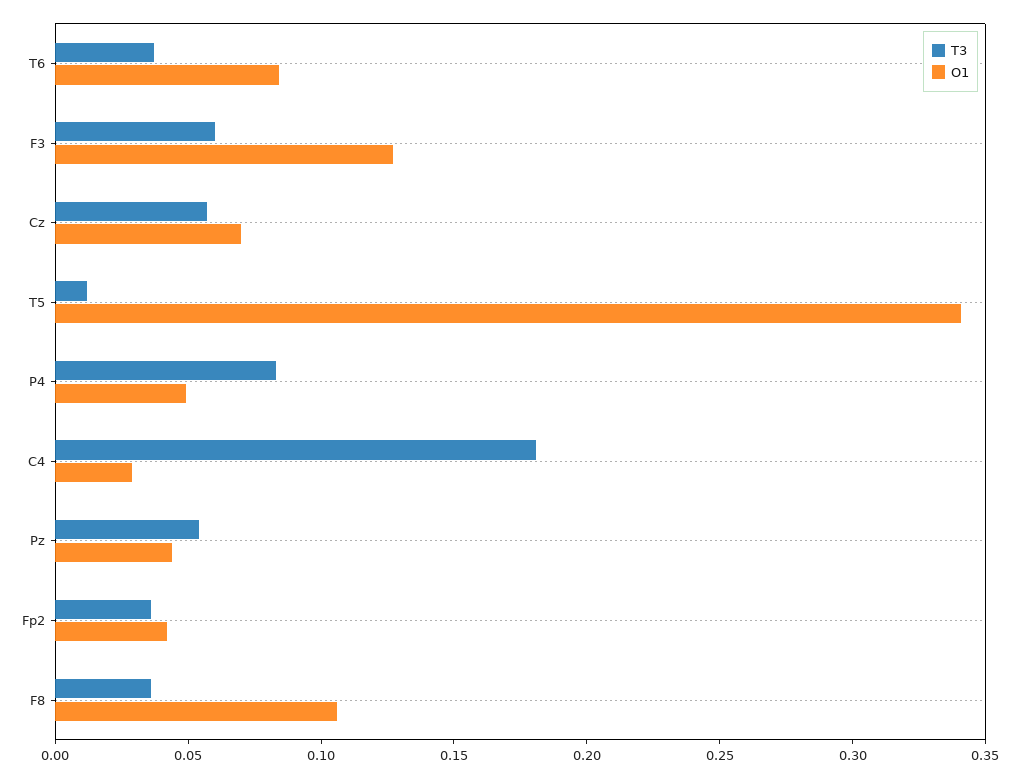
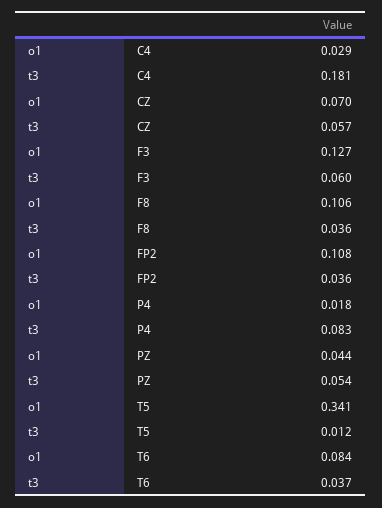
  {
    "T3": {
      "T6": 0.037,
      "F3": 0.06,
      "Cz": 0.057,
      "T5": 0.012,
      "P4": 0.083,
      "C4": 0.181,
      "Pz": 0.054,
      "Fp2": 0.036,
      "F8": 0.036
    },
    "O1": {
      "T6": 0.084,
      "F3": 0.127,
      "Cz": 0.07,
      "T5": 0.341,
-     "P4": 0.05,
+     "P4": 0.018,
      "C4": 0.029,
      "Pz": 0.044,
-     "Fp2": 0.04,
+     "Fp2": 0.108,
      "F8": 0.106
    }
  }

